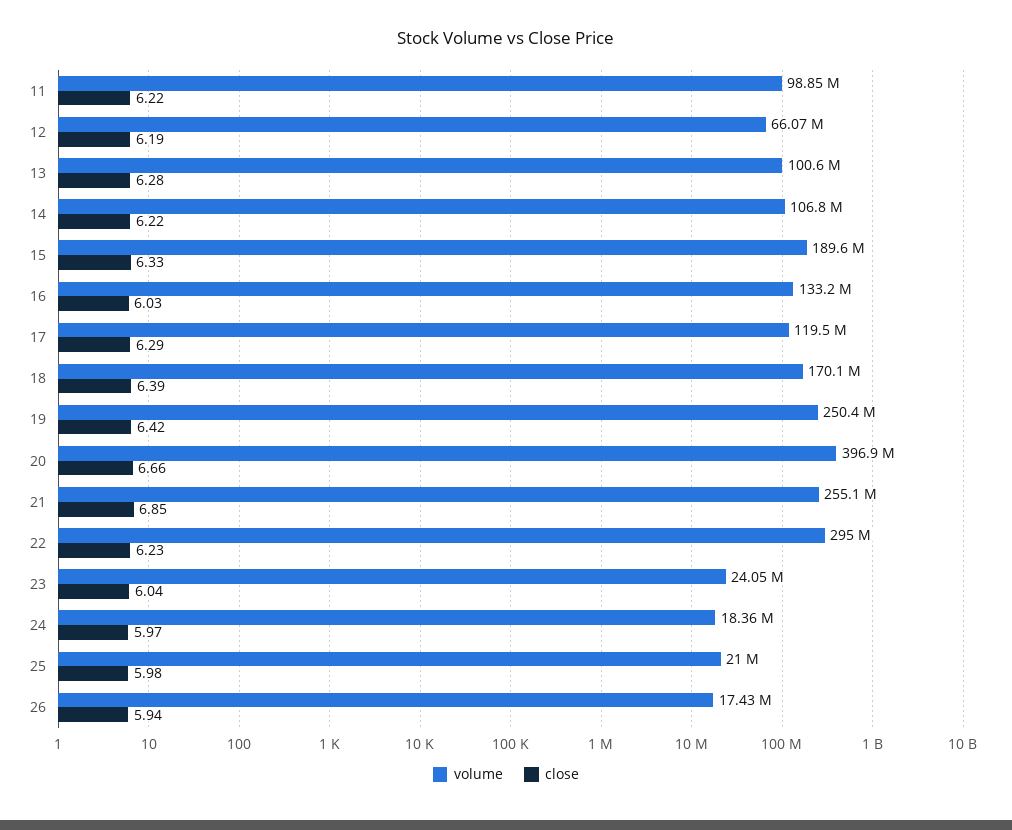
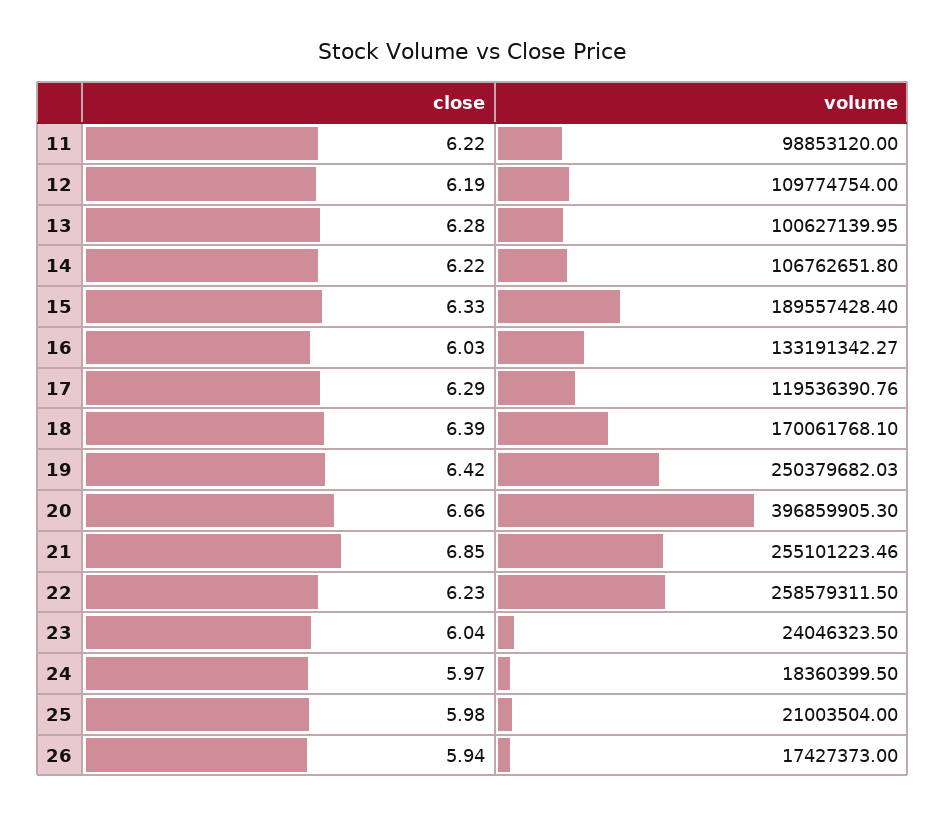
  {
    "volume": {
      "11": 98853120,
-     "12": 66070000,
+     "12": 109774754,
      "13": 100627139.95,
      "14": 106762651.8,
      "15": 189557428.4,
      "16": 133191342.27,
      "17": 119536390.76,
      "18": 170061768.1,
      "19": 250379682.03,
      "20": 396859905.3,
      "21": 255101223.46,
-     "22": 295000000,
+     "22": 258579311.5,
      "23": 24046323.5,
      "24": 18360399.5,
      "25": 21003504,
      "26": 17427373
    },
    "close": {
      "11": 6.22,
      "12": 6.19,
      "13": 6.28,
      "14": 6.22,
      "15": 6.33,
      "16": 6.03,
      "17": 6.29,
      "18": 6.39,
      "19": 6.42,
      "20": 6.66,
      "21": 6.85,
      "22": 6.23,
      "23": 6.04,
      "24": 5.97,
      "25": 5.98,
      "26": 5.94
    }
  }

